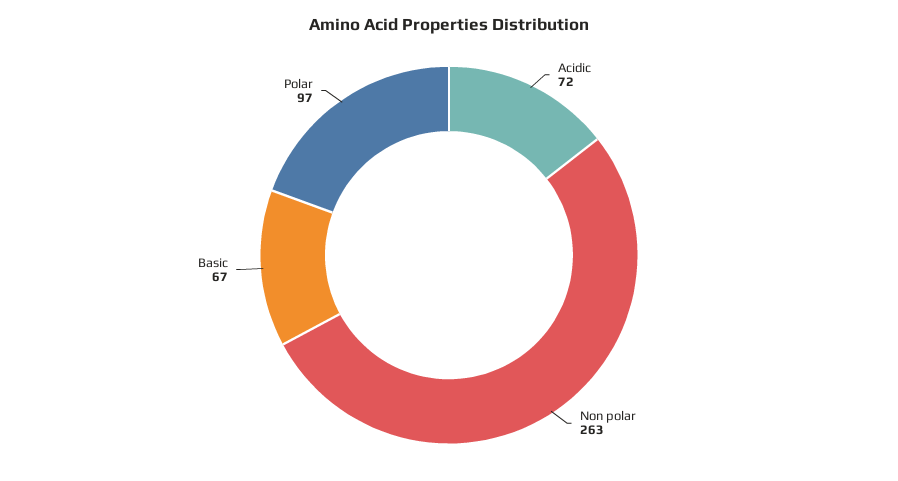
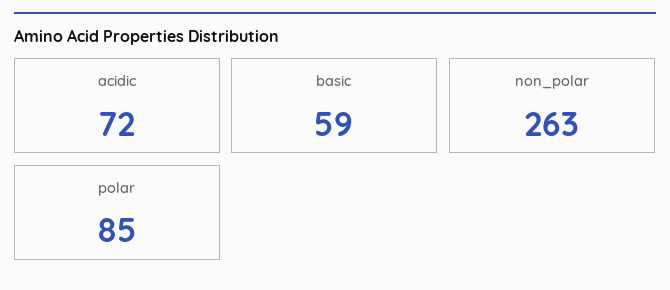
  {
    "Acidic": 72,
    "Non polar": 263,
-   "Basic": 67,
+   "Basic": 59,
-   "Polar": 97
+   "Polar": 85
  }

